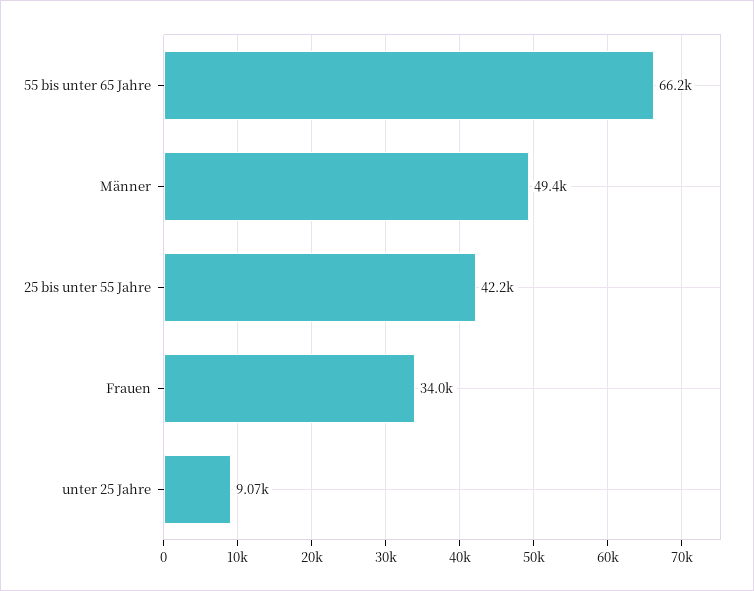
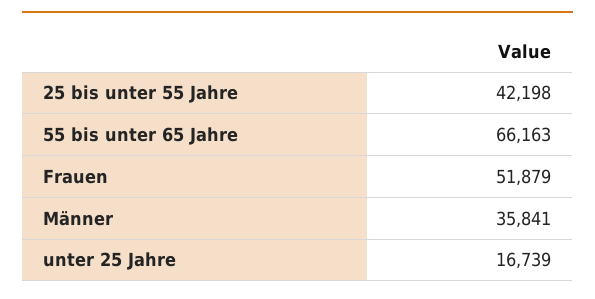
  {
    "55 bis unter 65 Jahre": 66163,
-   "Männer": 49400,
+   "Männer": 35841,
    "25 bis unter 55 Jahre": 42198,
-   "Frauen": 34000,
+   "Frauen": 51879,
-   "unter 25 Jahre": 9070
+   "unter 25 Jahre": 16739
  }

